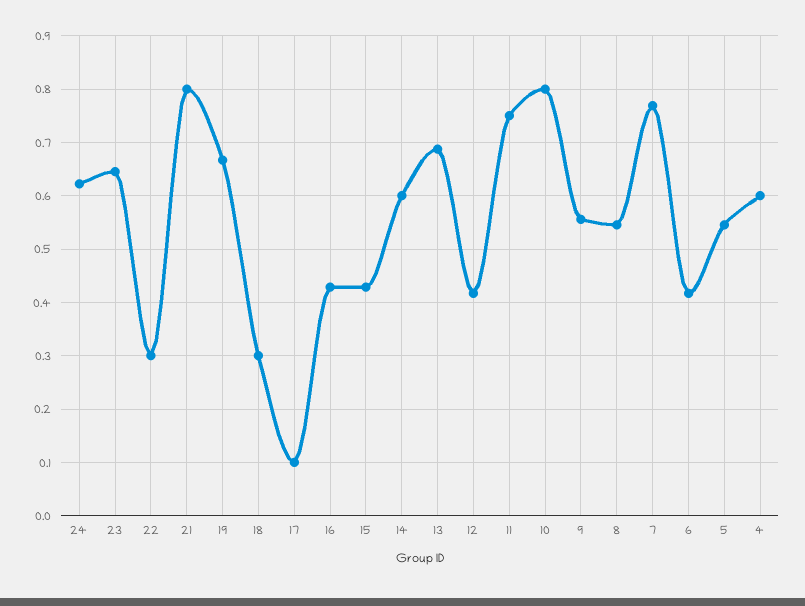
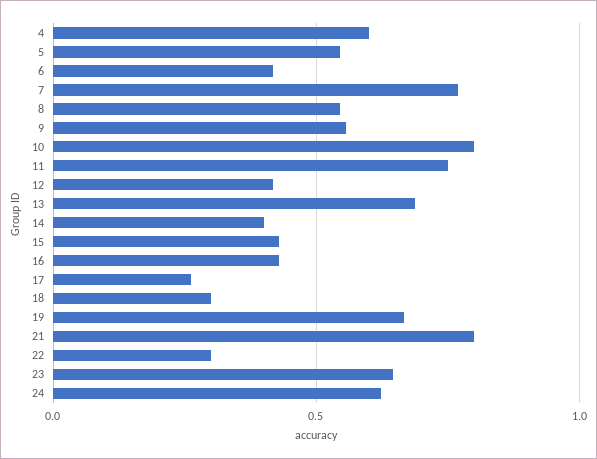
  {
    "24": 0.62,
    "23": 0.64,
    "22": 0.3,
    "21": 0.8,
    "19": 0.66,
    "18": 0.3,
-   "17": 0.1,
+   "17": 0.25,
    "16": 0.42,
    "15": 0.42,
-   "14": 0.6,
+   "14": 0.4,
    "13": 0.68,
    "12": 0.42,
    "11": 0.76,
    "10": 0.8,
    "9": 0.56,
    "8": 0.54,
    "7": 0.76,
    "6": 0.42,
    "5": 0.54,
    "4": 0.6
  }

